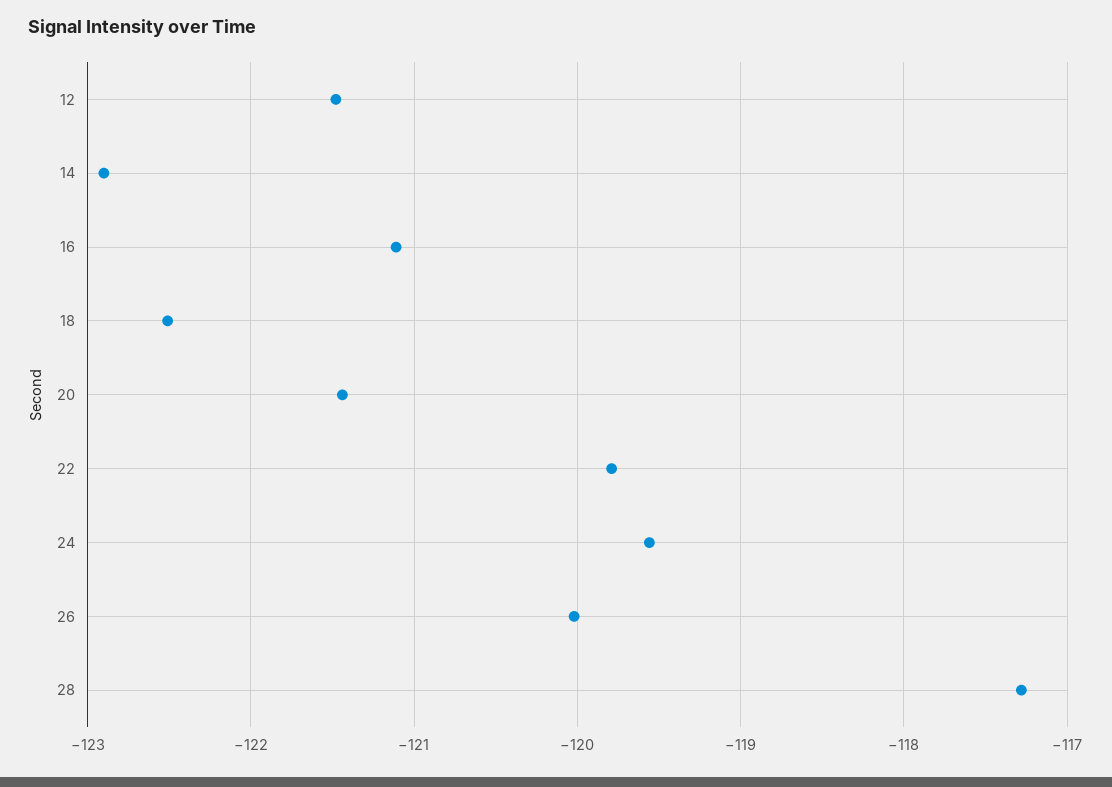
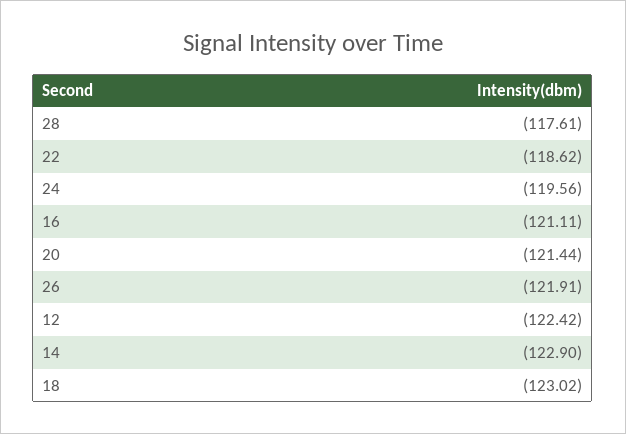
  {
-   "12": -121.5,
+   "12": -122.42,
    "14": -122.9,
    "16": -121.11,
-   "18": -122.5,
+   "18": -123.02,
    "20": -121.44,
-   "22": -119.8,
+   "22": -118.62,
    "24": -119.56,
-   "26": -120,
+   "26": -121.91,
-   "28": -117.3
+   "28": -117.61
  }

